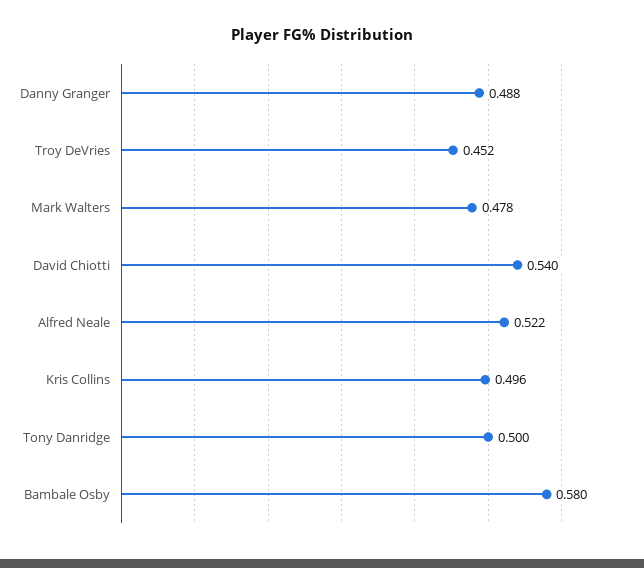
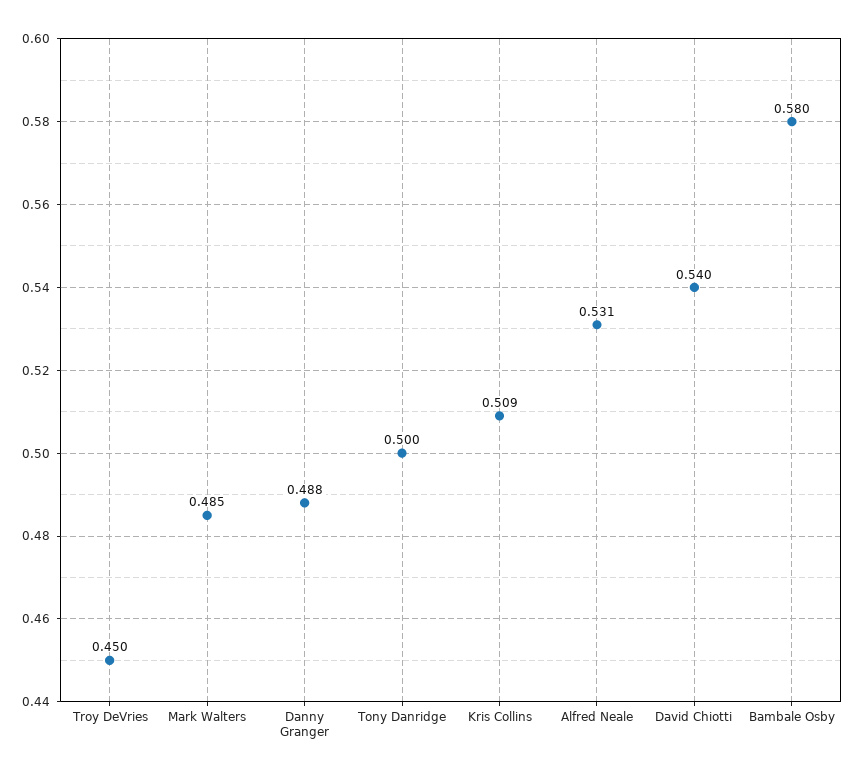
  {
    "Danny Granger": 0.488,
-   "Troy DeVries": 0.452,
+   "Troy DeVries": 0.45,
-   "Mark Walters": 0.478,
+   "Mark Walters": 0.485,
    "David Chiotti": 0.54,
-   "Alfred Neale": 0.522,
+   "Alfred Neale": 0.531,
-   "Kris Collins": 0.496,
+   "Kris Collins": 0.509,
    "Tony Danridge": 0.5,
    "Bambale Osby": 0.58
  }

